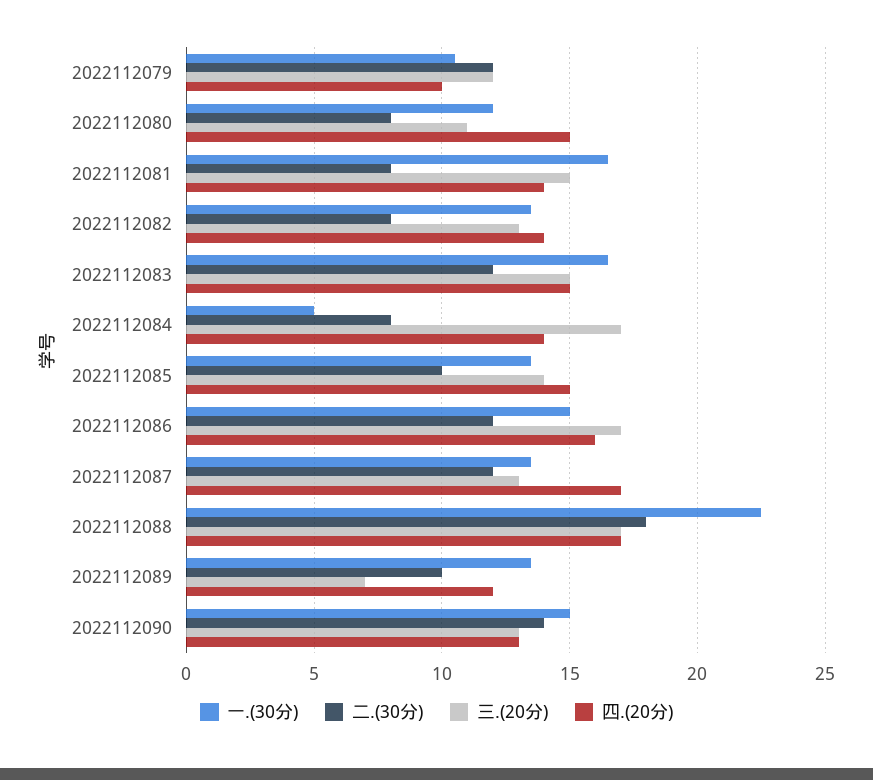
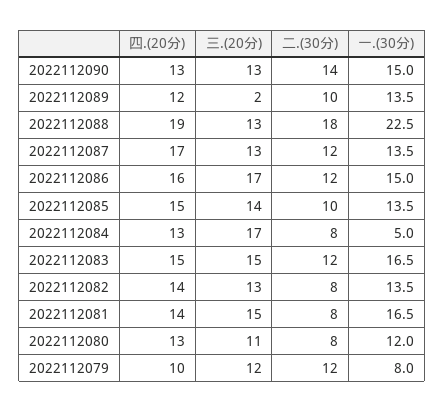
  {
    "一.(30分)": {
-     "2022112079": 10.5,
+     "2022112079": 8,
      "2022112080": 12,
      "2022112081": 16.5,
      "2022112082": 13.5,
      "2022112083": 16.5,
      "2022112084": 5,
      "2022112085": 13.5,
      "2022112086": 15,
      "2022112087": 13.5,
      "2022112088": 22.5,
      "2022112089": 13.5,
      "2022112090": 15
    },
    "二.(30分)": {
      "2022112079": 12,
      "2022112080": 8,
      "2022112081": 8,
      "2022112082": 8,
      "2022112083": 12,
      "2022112084": 8,
      "2022112085": 10,
      "2022112086": 12,
      "2022112087": 12,
      "2022112088": 18,
      "2022112089": 10,
      "2022112090": 14
    },
    "三.(20分)": {
      "2022112079": 12,
      "2022112080": 11,
      "2022112081": 15,
      "2022112082": 13,
      "2022112083": 15,
      "2022112084": 17,
      "2022112085": 14,
      "2022112086": 17,
      "2022112087": 13,
-     "2022112088": 17,
+     "2022112088": 13,
-     "2022112089": 7,
+     "2022112089": 2,
      "2022112090": 13
    },
    "四.(20分)": {
      "2022112079": 10,
-     "2022112080": 15,
+     "2022112080": 13,
      "2022112081": 14,
      "2022112082": 14,
      "2022112083": 15,
-     "2022112084": 14,
+     "2022112084": 13,
      "2022112085": 15,
      "2022112086": 16,
      "2022112087": 17,
-     "2022112088": 17,
+     "2022112088": 19,
      "2022112089": 12,
      "2022112090": 13
    }
  }

